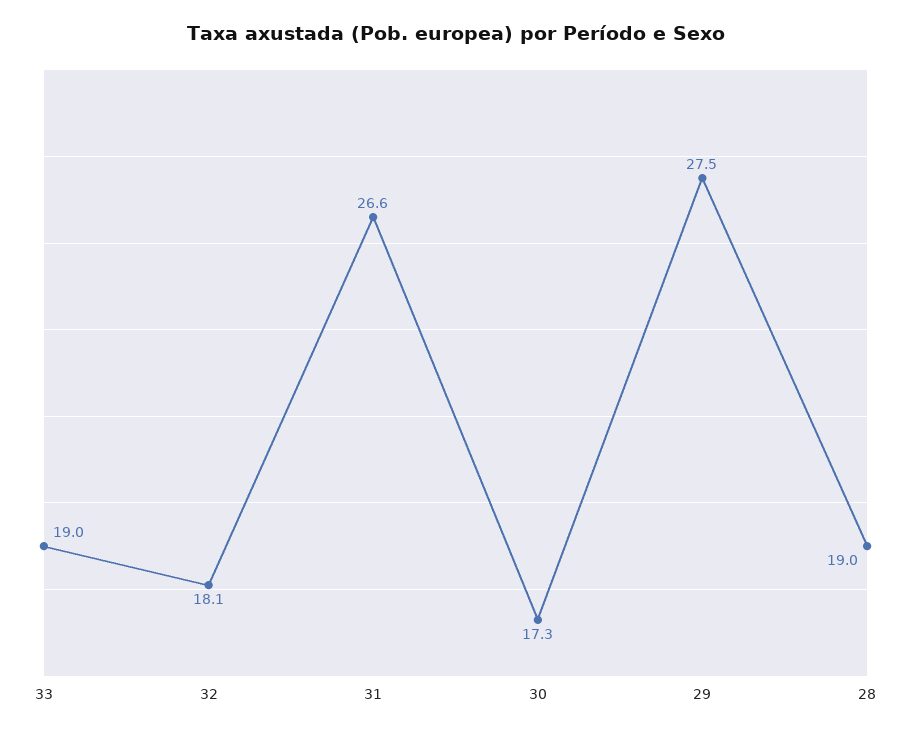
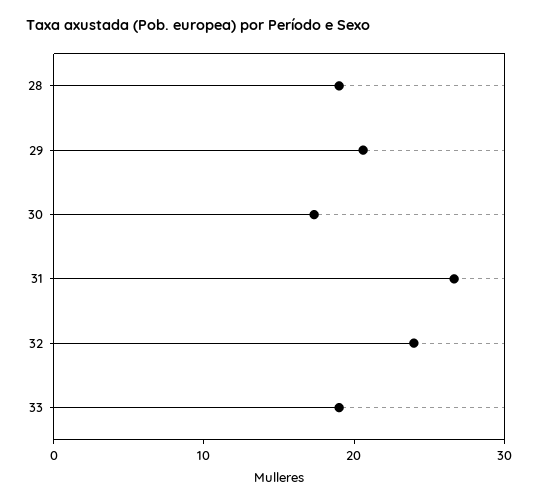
  {
    "33": 19,
-   "32": 18.1,
+   "32": 24,
    "31": 26.6,
    "30": 17.3,
-   "29": 27.5,
+   "29": 20,
    "28": 19
  }

